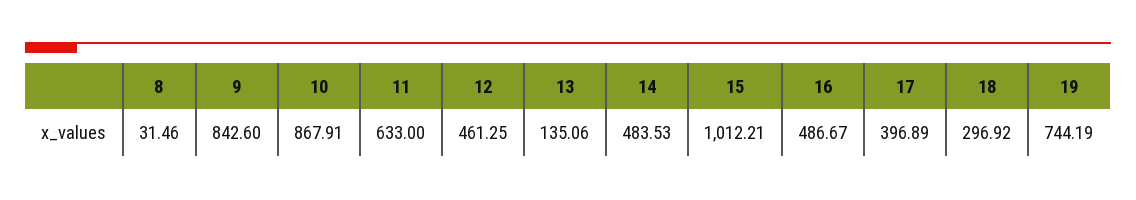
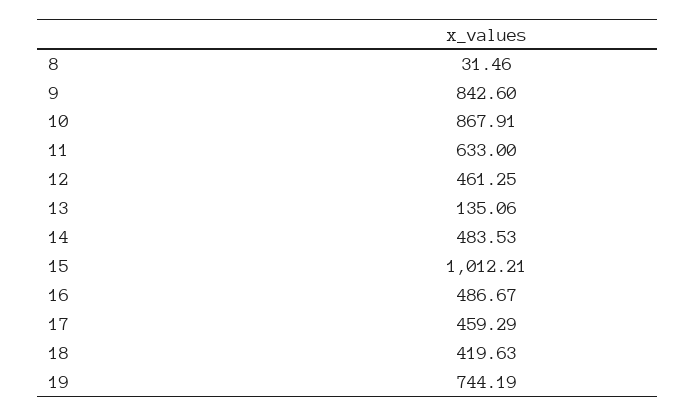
  {
    "8": 31.46,
    "9": 842.6,
    "10": 867.91,
    "11": 633,
    "12": 461.25,
    "13": 135.06,
    "14": 483.53,
    "15": 1012.21,
    "16": 486.67,
-   "17": 396.89,
+   "17": 459.29,
-   "18": 296.92,
+   "18": 419.63,
    "19": 744.19
  }

